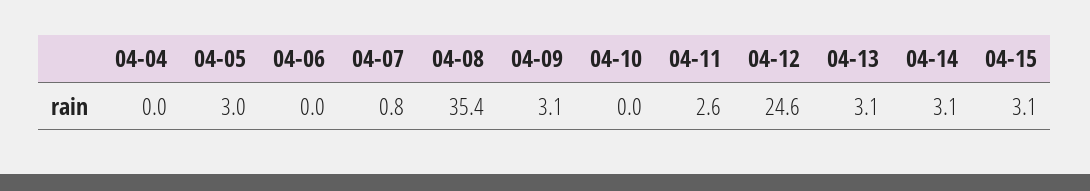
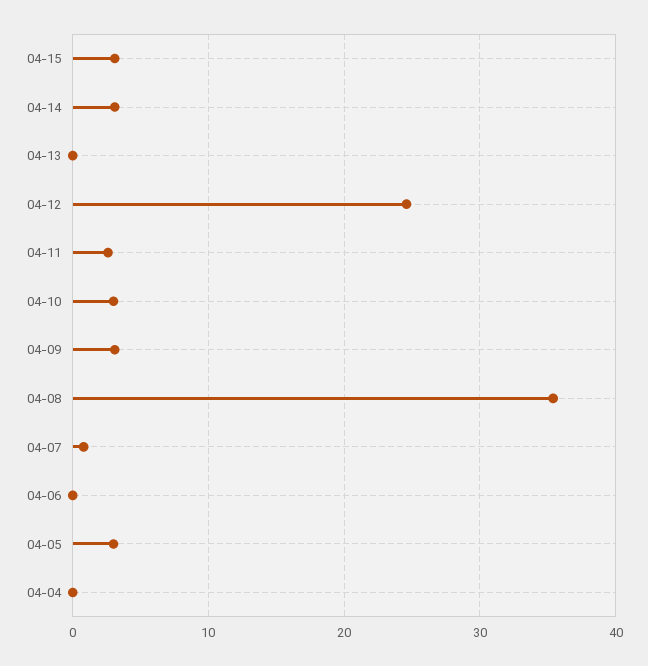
  {
    "04-04": 0,
    "04-05": 3,
    "04-06": 0,
    "04-07": 0.8,
    "04-08": 35.4,
    "04-09": 3.1,
-   "04-10": 0,
+   "04-10": 3,
    "04-11": 2.6,
    "04-12": 24.6,
-   "04-13": 3.1,
+   "04-13": 0,
    "04-14": 3.1,
    "04-15": 3.1
  }

